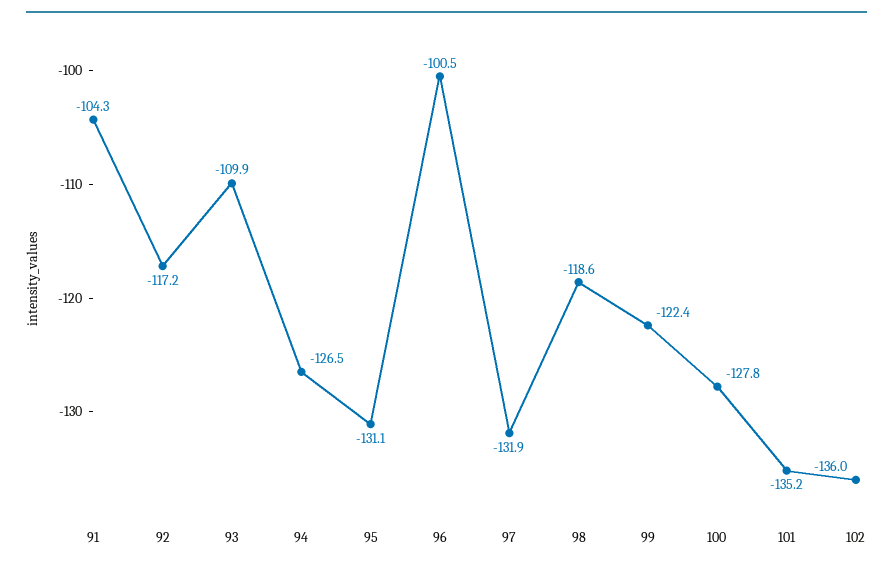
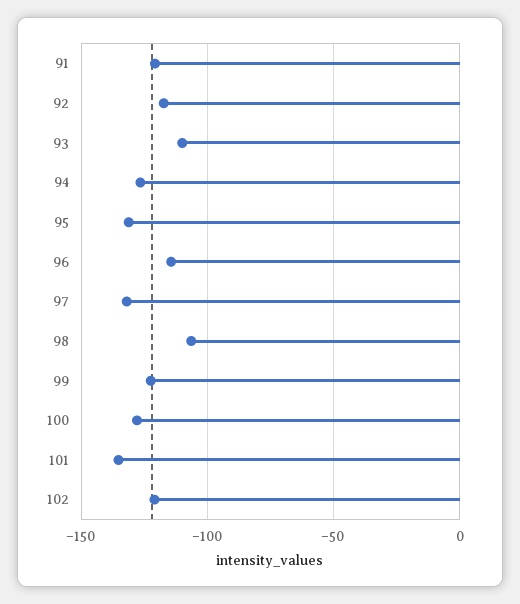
  {
-   "91": -104.3,
+   "91": -120,
    "92": -117.2,
    "93": -109.9,
    "94": -126.5,
    "95": -131.1,
-   "96": -100.5,
+   "96": -115,
    "97": -131.9,
-   "98": -118.6,
+   "98": -105,
    "99": -122.4,
    "100": -127.8,
    "101": -135.2,
-   "102": -136
+   "102": -120
  }

